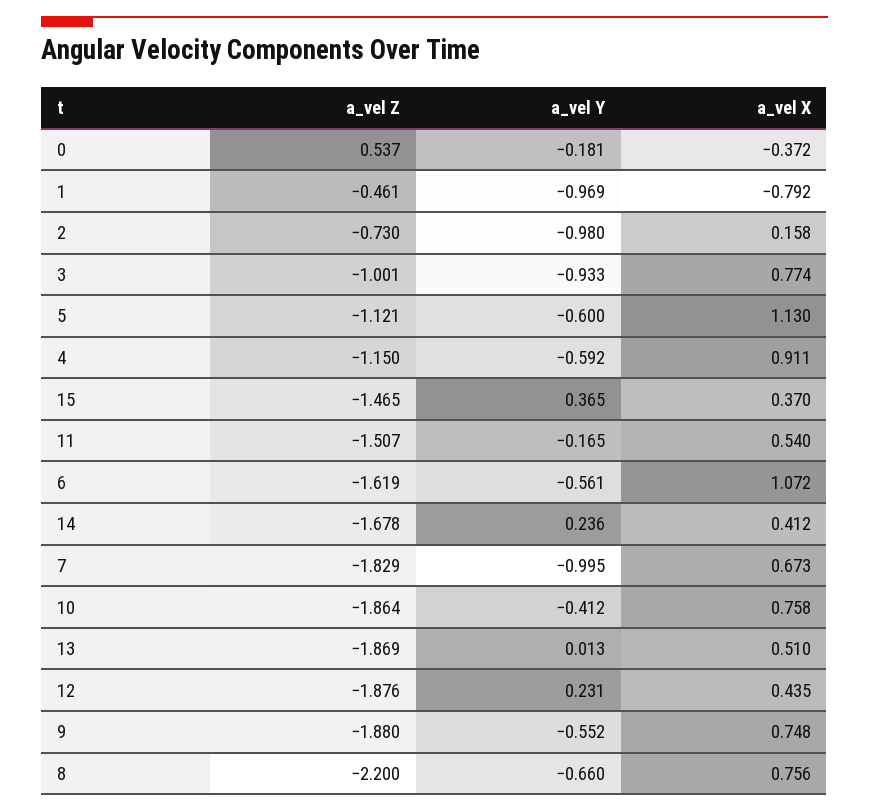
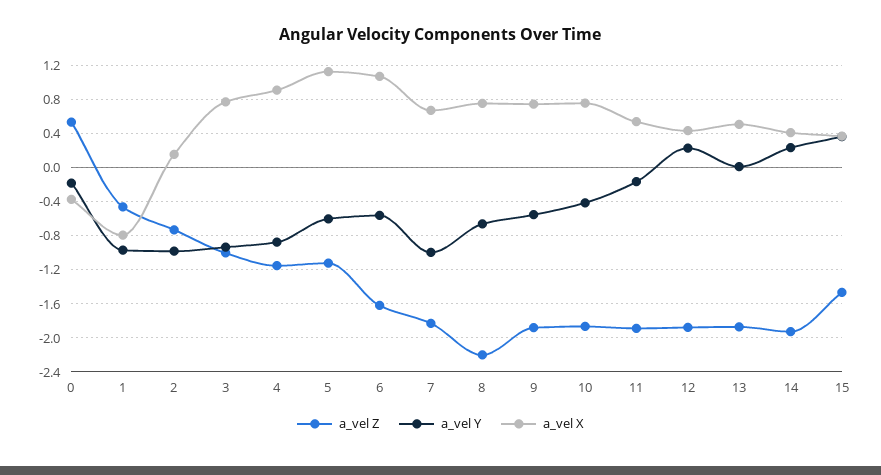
  {
    "a_vel Z": {
      "0": 0.537,
      "1": -0.461,
      "2": -0.73,
      "3": -1.001,
      "5": -1.121,
      "4": -1.15,
      "15": -1.465,
-     "11": -1.507,
+     "11": -1.9,
      "6": -1.619,
-     "14": -1.678,
+     "14": -1.9,
      "7": -1.829,
      "10": -1.864,
      "13": -1.869,
      "12": -1.876,
      "9": -1.88,
      "8": -2.2
    },
    "a_vel Y": {
      "0": -0.181,
      "1": -0.969,
      "2": -0.98,
      "3": -0.933,
      "5": -0.6,
-     "4": -0.592,
+     "4": -0.9,
      "15": 0.365,
      "11": -0.165,
      "6": -0.561,
      "14": 0.236,
      "7": -0.995,
      "10": -0.412,
      "13": 0.013,
      "12": 0.231,
      "9": -0.552,
      "8": -0.66
    },
    "a_vel X": {
      "0": -0.372,
      "1": -0.792,
      "2": 0.158,
      "3": 0.774,
      "5": 1.13,
      "4": 0.911,
      "15": 0.37,
      "11": 0.54,
      "6": 1.072,
      "14": 0.412,
      "7": 0.673,
      "10": 0.758,
      "13": 0.51,
      "12": 0.435,
      "9": 0.748,
      "8": 0.756
    }
  }

